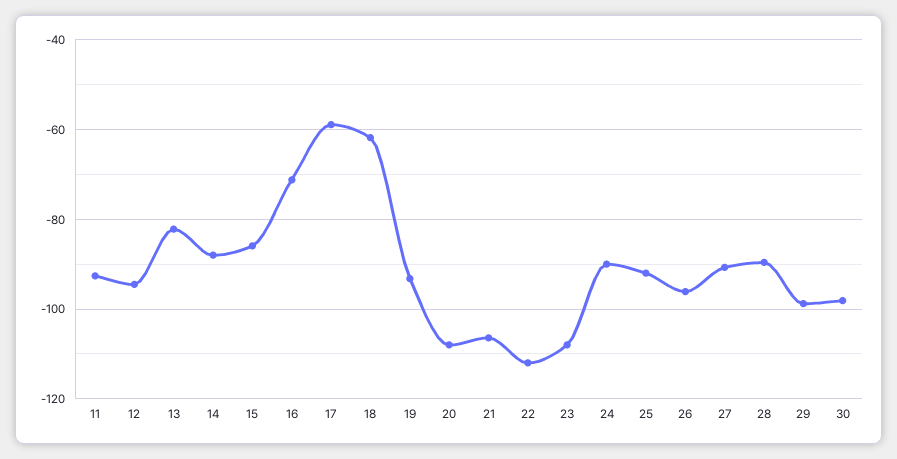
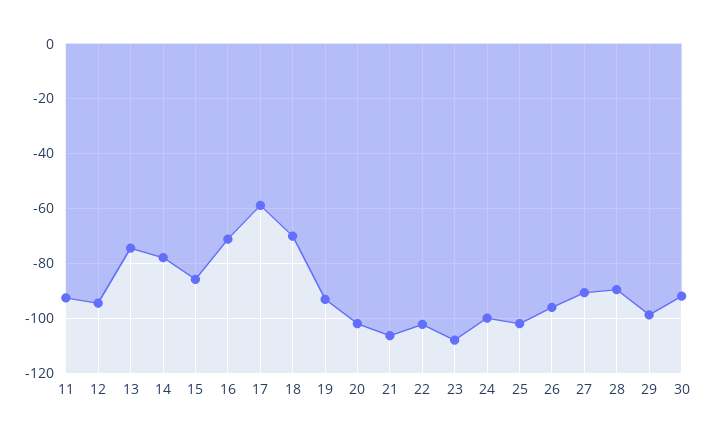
  {
    "11": -92,
    "12": -94,
-   "13": -82,
+   "13": -75,
-   "14": -88,
+   "14": -77.5,
    "15": -86,
    "16": -72,
    "17": -58,
-   "18": -62,
+   "18": -70,
    "19": -94,
-   "20": -108,
+   "20": -102.5,
    "21": -106,
-   "22": -112,
+   "22": -102.5,
    "23": -108,
-   "24": -90,
+   "24": -100,
-   "25": -92,
+   "25": -102.5,
    "26": -96,
    "27": -90,
    "28": -90,
    "29": -98,
-   "30": -98
+   "30": -92.5
  }

